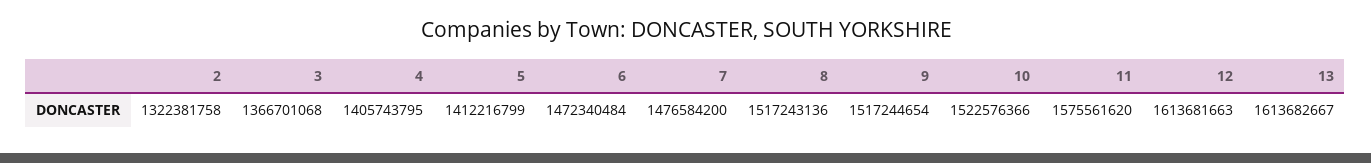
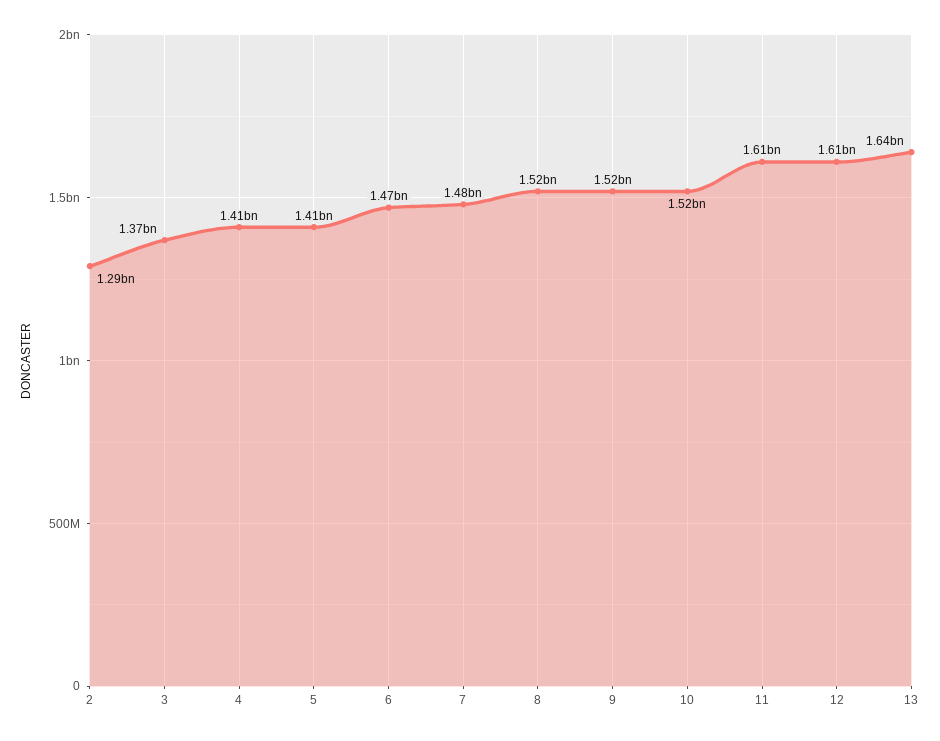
  {
-   "2": 1322381758,
+   "2": 1290000000,
    "3": 1366701068,
    "4": 1405743795,
    "5": 1412216799,
    "6": 1472340484,
    "7": 1476584200,
    "8": 1517243136,
    "9": 1517244654,
    "10": 1522576366,
-   "11": 1575561620,
+   "11": 1610000000,
    "12": 1613681663,
-   "13": 1613682667
+   "13": 1640000000
  }

